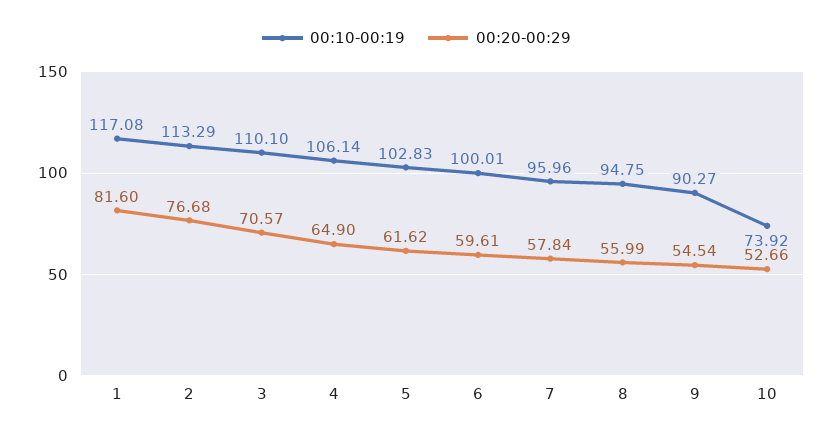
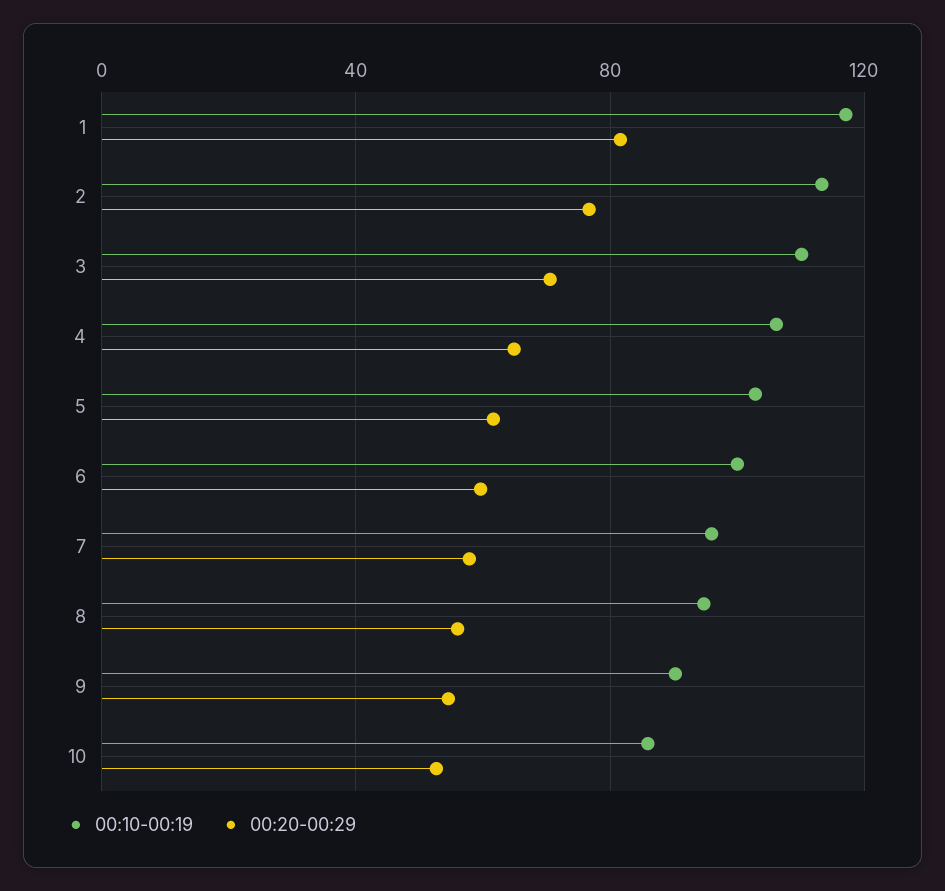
  {
    "00:10-00:19": {
      "1": 117.08,
      "2": 113.29,
      "3": 110.1,
      "4": 106.14,
      "5": 102.83,
      "6": 100.01,
      "7": 95.96,
      "8": 94.75,
      "9": 90.27,
-     "10": 73.92
+     "10": 85
    },
    "00:20-00:29": {
      "1": 81.6,
      "2": 76.68,
      "3": 70.57,
      "4": 64.9,
      "5": 61.62,
      "6": 59.61,
      "7": 57.84,
      "8": 55.99,
      "9": 54.54,
      "10": 52.66
    }
  }

